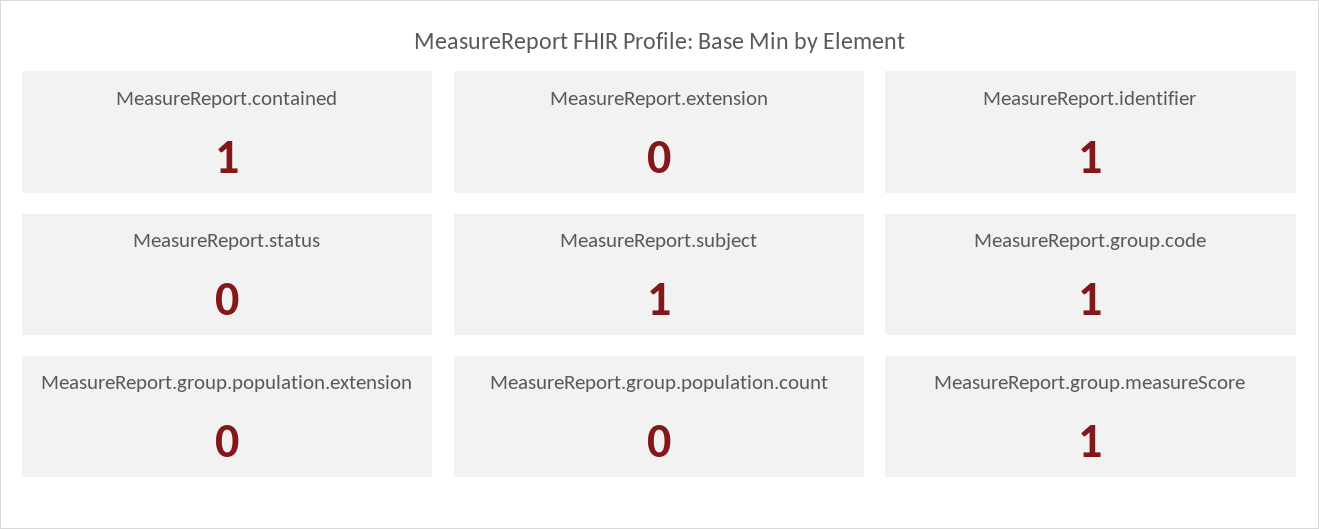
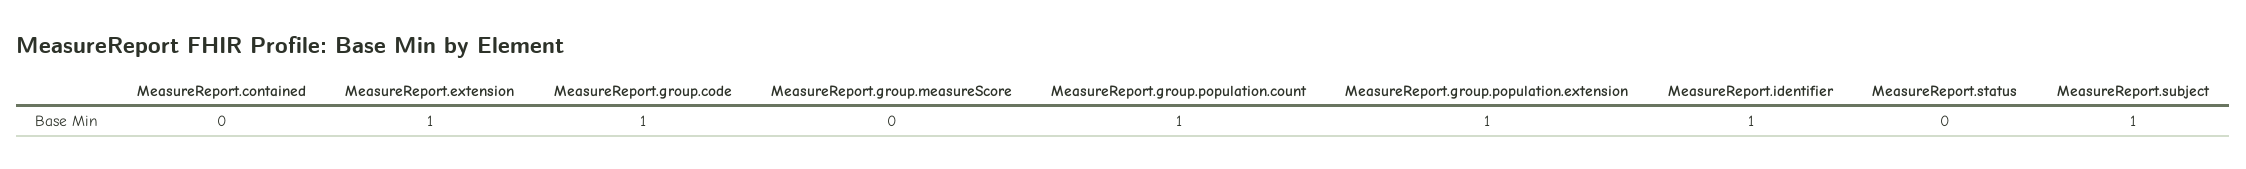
  {
-   "MeasureReport.contained": 1,
+   "MeasureReport.contained": 0,
-   "MeasureReport.extension": 0,
+   "MeasureReport.extension": 1,
    "MeasureReport.identifier": 1,
    "MeasureReport.status": 0,
    "MeasureReport.subject": 1,
    "MeasureReport.group.code": 1,
-   "MeasureReport.group.population.extension": 0,
+   "MeasureReport.group.population.extension": 1,
-   "MeasureReport.group.population.count": 0,
+   "MeasureReport.group.population.count": 1,
-   "MeasureReport.group.measureScore": 1
+   "MeasureReport.group.measureScore": 0
  }

